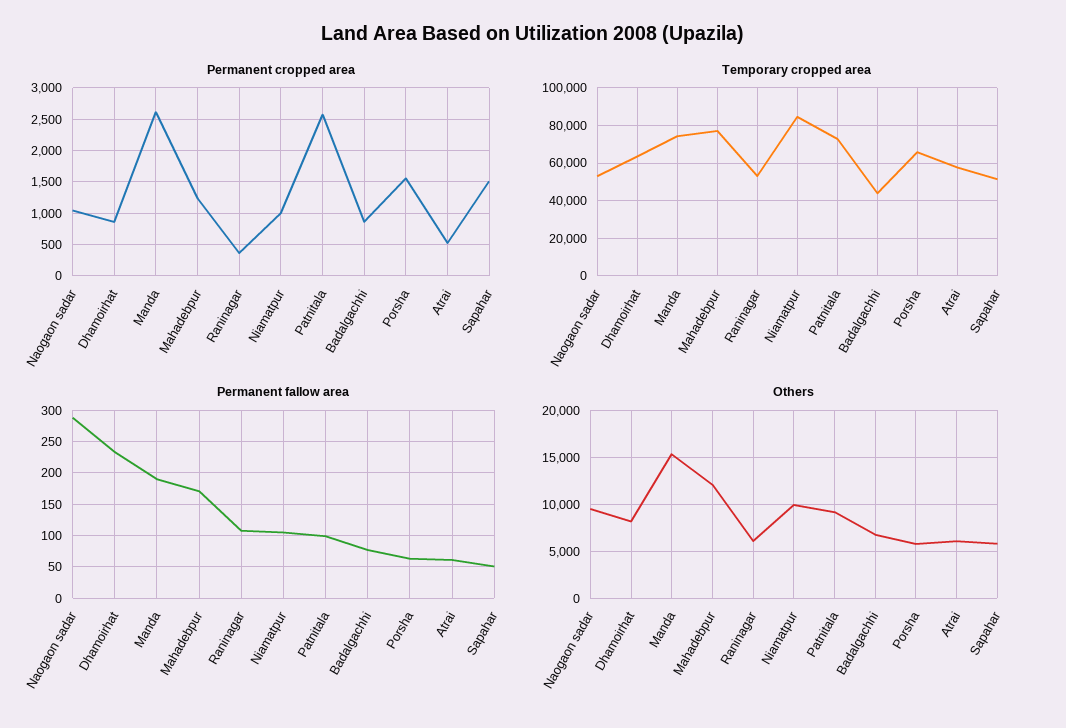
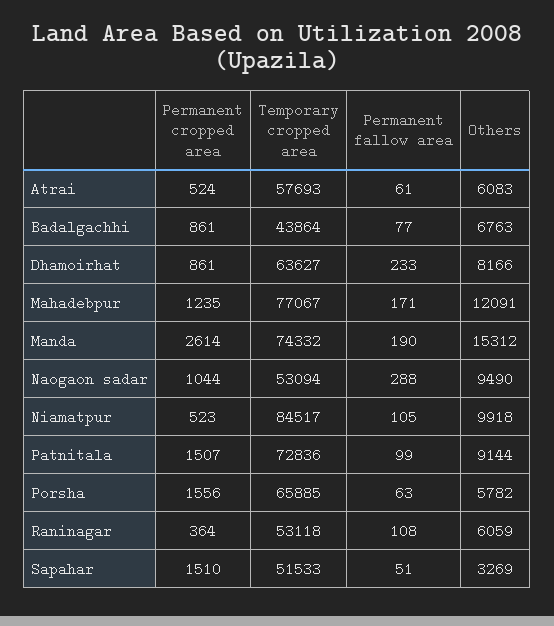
  {
    "Permanent cropped area": {
      "Naogaon sadar": 1044,
      "Dhamoirhat": 861,
      "Manda": 2614,
      "Mahadebpur": 1235,
      "Raninagar": 364,
-     "Niamatpur": 1000,
+     "Niamatpur": 523,
-     "Patnitala": 2600,
+     "Patnitala": 1507,
      "Badalgachhi": 861,
      "Porsha": 1556,
      "Atrai": 524,
      "Sapahar": 1510
    },
    "Temporary cropped area": {
      "Naogaon sadar": 53094,
      "Dhamoirhat": 63627,
      "Manda": 74332,
      "Mahadebpur": 77067,
      "Raninagar": 53118,
      "Niamatpur": 84517,
      "Patnitala": 72836,
      "Badalgachhi": 43864,
      "Porsha": 65885,
      "Atrai": 57693,
      "Sapahar": 51533
    },
    "Permanent fallow area": {
      "Naogaon sadar": 288,
      "Dhamoirhat": 233,
      "Manda": 190,
      "Mahadebpur": 171,
      "Raninagar": 108,
      "Niamatpur": 105,
      "Patnitala": 99,
      "Badalgachhi": 77,
      "Porsha": 63,
      "Atrai": 61,
      "Sapahar": 51
    },
    "Others": {
      "Naogaon sadar": 9490,
      "Dhamoirhat": 8166,
      "Manda": 15312,
      "Mahadebpur": 12091,
      "Raninagar": 6059,
      "Niamatpur": 9918,
      "Patnitala": 9144,
      "Badalgachhi": 6763,
      "Porsha": 5782,
      "Atrai": 6083,
-     "Sapahar": 6000
+     "Sapahar": 3269
    }
  }

